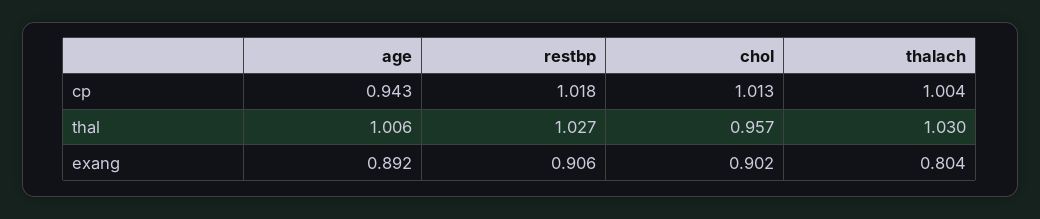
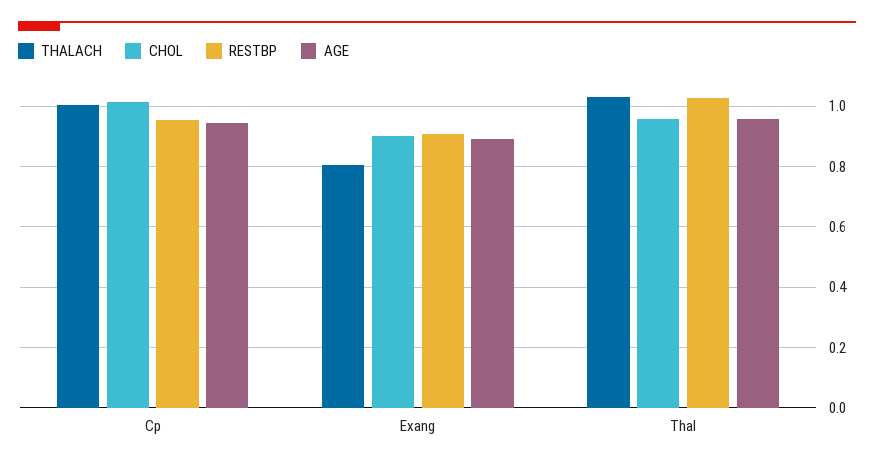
  {
    "age": {
      "cp": 0.943,
-     "thal": 1.006,
+     "thal": 0.96,
      "exang": 0.892
    },
    "restbp": {
-     "cp": 1.018,
+     "cp": 0.96,
      "thal": 1.027,
      "exang": 0.906
    },
    "chol": {
      "cp": 1.013,
      "thal": 0.957,
      "exang": 0.902
    },
    "thalach": {
      "cp": 1.004,
      "thal": 1.03,
      "exang": 0.804
    }
  }

